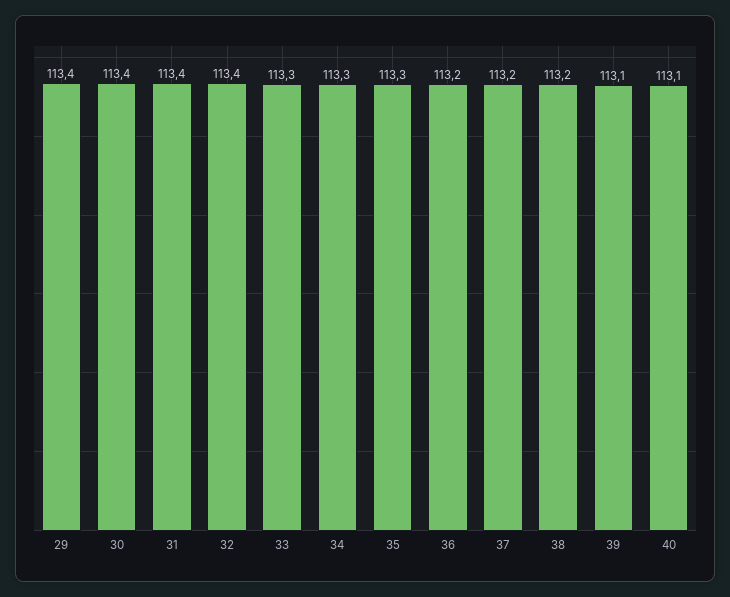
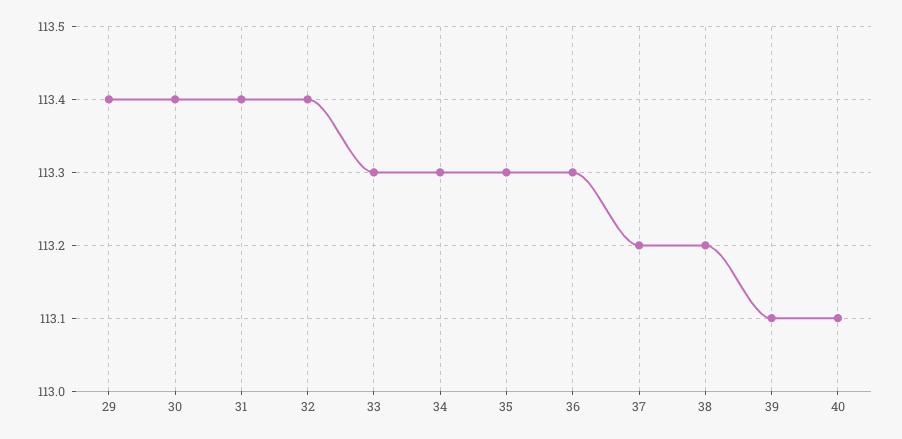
  {
    "29": 113.4,
    "30": 113.4,
    "31": 113.4,
    "32": 113.4,
    "33": 113.3,
    "34": 113.3,
    "35": 113.3,
-   "36": 113.2,
+   "36": 113.3,
    "37": 113.2,
    "38": 113.2,
    "39": 113.1,
    "40": 113.1
  }

